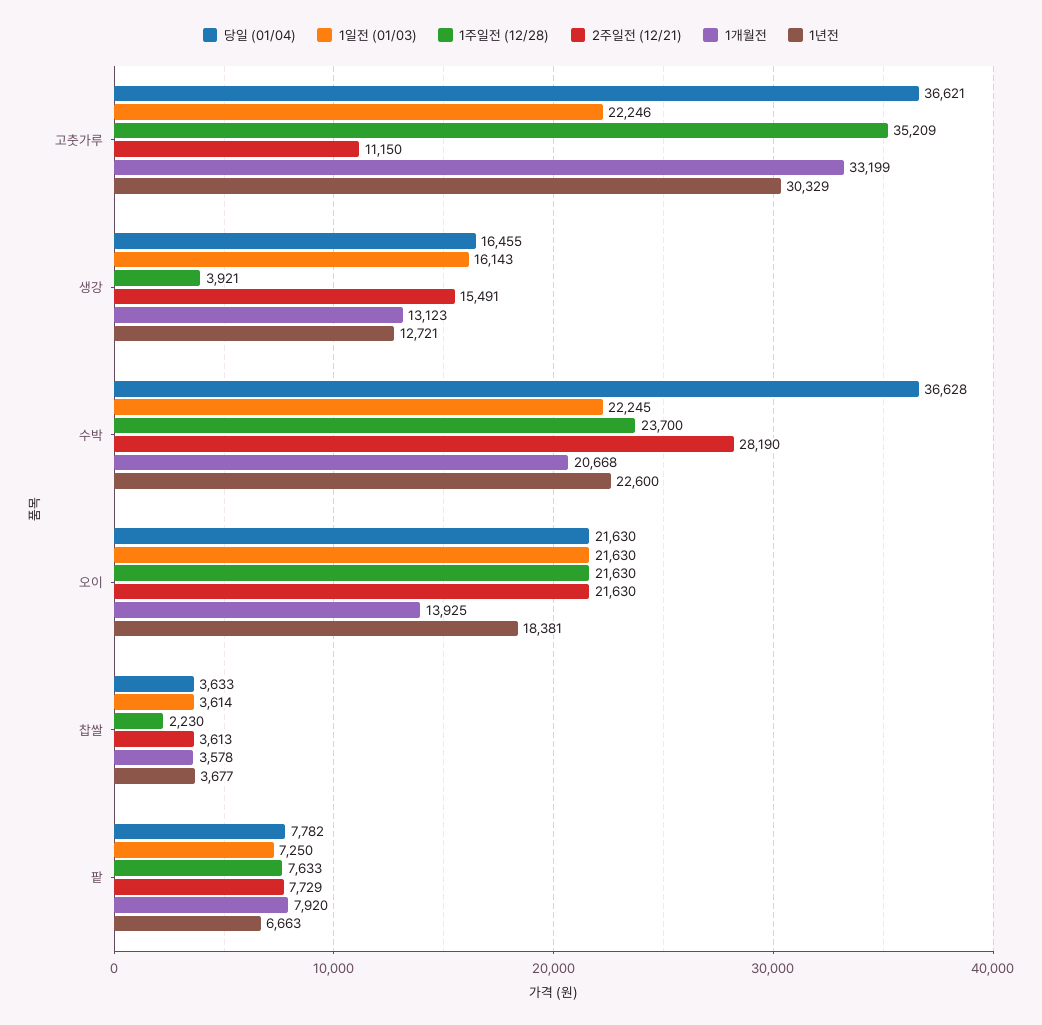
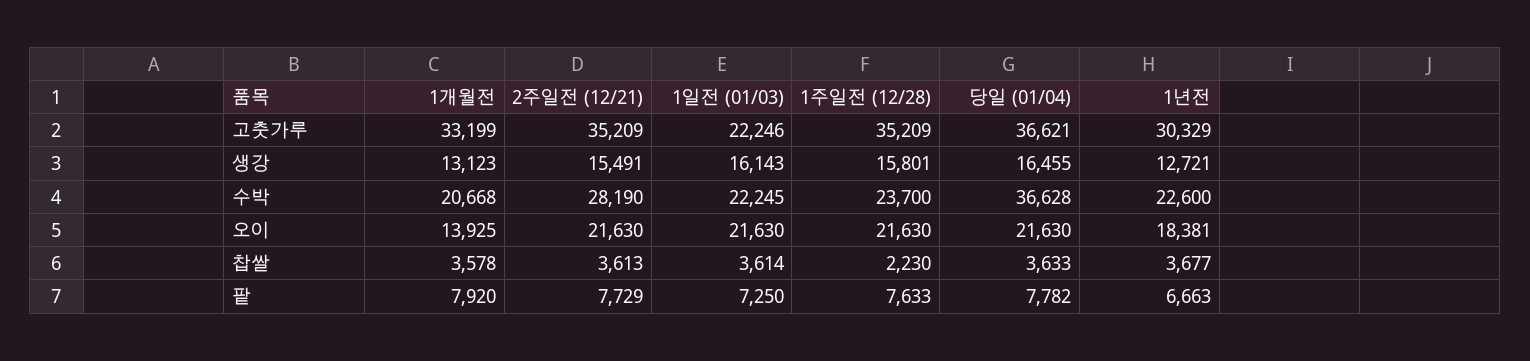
  {
    "당일 (01/04)": {
      "고춧가루": 36621,
      "생강": 16455,
      "수박": 36628,
      "오이": 21630,
      "찹쌀": 3633,
      "팥": 7782
    },
    "1일전 (01/03)": {
      "고춧가루": 22246,
      "생강": 16143,
      "수박": 22245,
      "오이": 21630,
      "찹쌀": 3614,
      "팥": 7250
    },
    "1주일전 (12/28)": {
      "고춧가루": 35209,
-     "생강": 3921,
+     "생강": 15801,
      "수박": 23700,
      "오이": 21630,
      "찹쌀": 2230,
      "팥": 7633
    },
    "2주일전 (12/21)": {
-     "고춧가루": 11150,
+     "고춧가루": 35209,
      "생강": 15491,
      "수박": 28190,
      "오이": 21630,
      "찹쌀": 3613,
      "팥": 7729
    },
    "1개월전": {
      "고춧가루": 33199,
      "생강": 13123,
      "수박": 20668,
      "오이": 13925,
      "찹쌀": 3578,
      "팥": 7920
    },
    "1년전": {
      "고춧가루": 30329,
      "생강": 12721,
      "수박": 22600,
      "오이": 18381,
      "찹쌀": 3677,
      "팥": 6663
    }
  }

